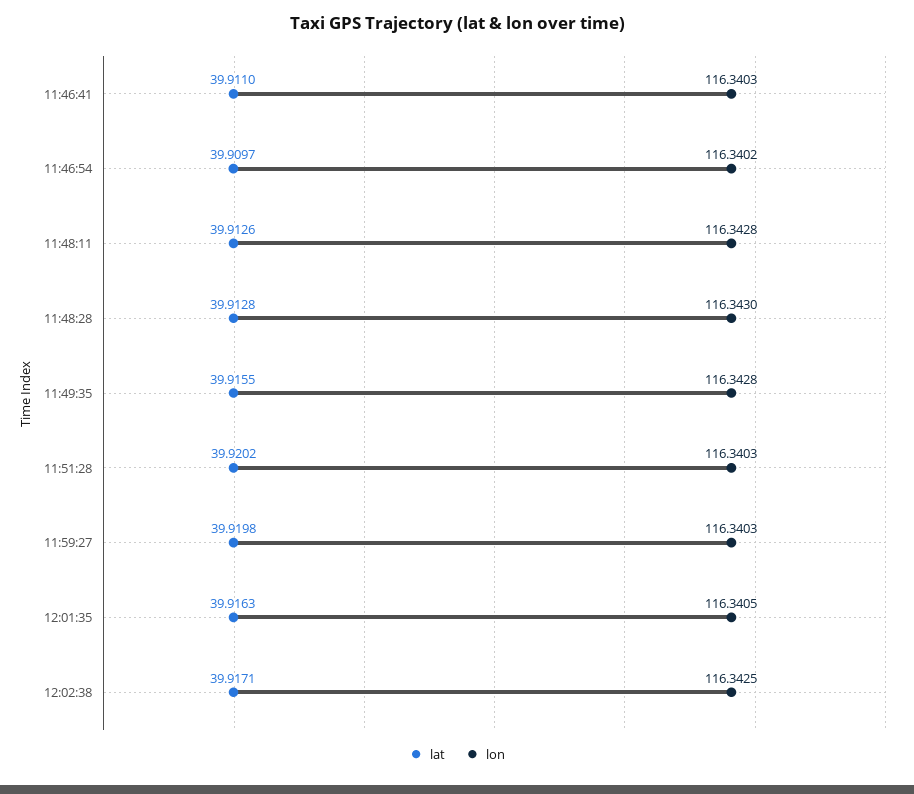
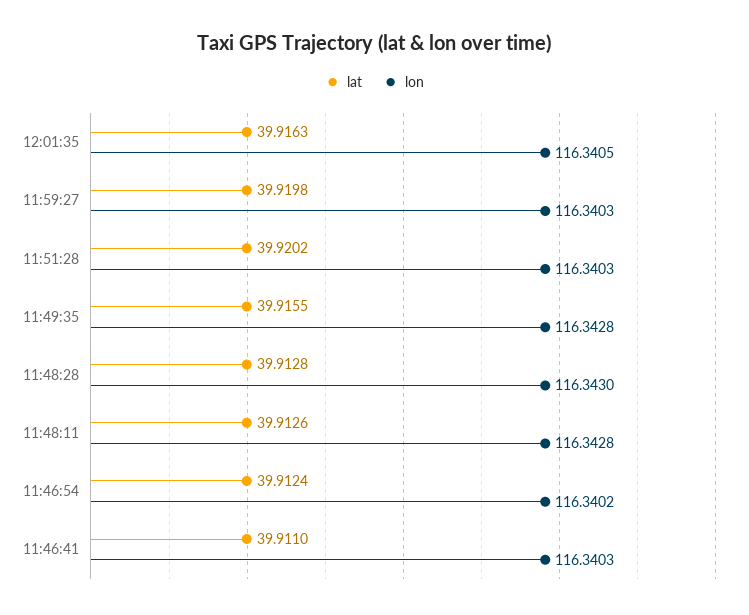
  {
    "lat": {
      "11:46:41": 39.911,
-     "11:46:54": 39.9097,
+     "11:46:54": 39.9124,
      "11:48:11": 39.9126,
      "11:48:28": 39.9128,
      "11:49:35": 39.9155,
      "11:51:28": 39.9202,
      "11:59:27": 39.9198,
-     "12:01:35": 39.9163,
+     "12:01:35": 39.9163
-     "12:02:38": 39.9171
    },
    "lon": {
      "11:46:41": 116.3403,
      "11:46:54": 116.3402,
      "11:48:11": 116.3428,
      "11:48:28": 116.343,
      "11:49:35": 116.3428,
      "11:51:28": 116.3403,
      "11:59:27": 116.3403,
-     "12:01:35": 116.3405,
+     "12:01:35": 116.3405
-     "12:02:38": 116.3425
    }
  }

